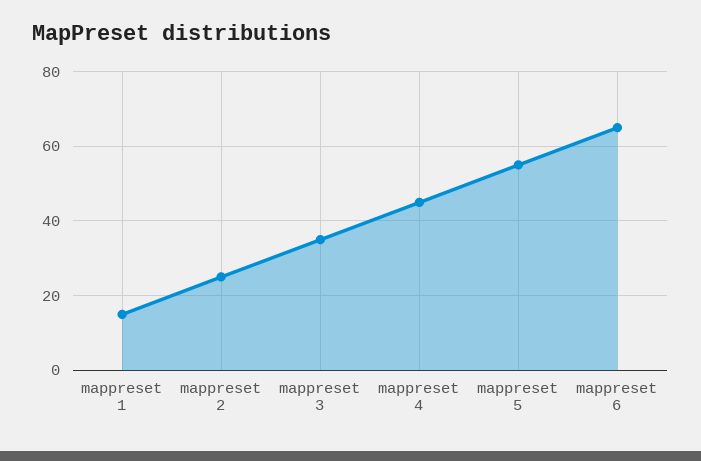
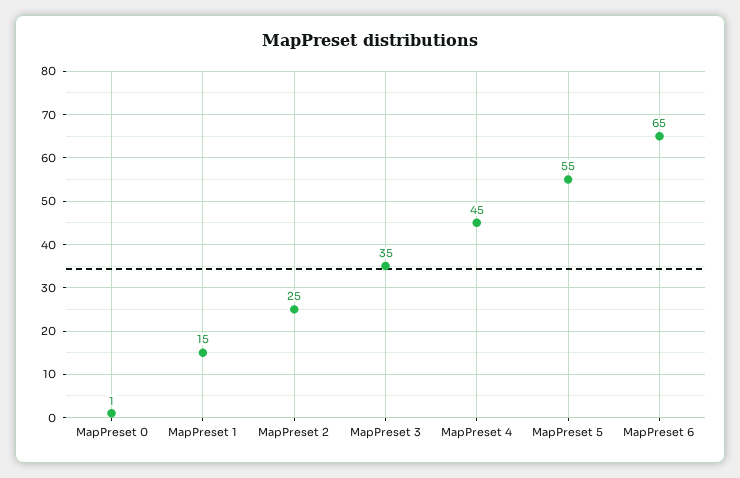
  {
    "mappreset 1": 15,
    "mappreset 2": 25,
    "mappreset 3": 35,
    "mappreset 4": 45,
    "mappreset 5": 55,
-   "mappreset 6": 65
+   "mappreset 6": 65,
+   "MapPreset 0": 1
  }

